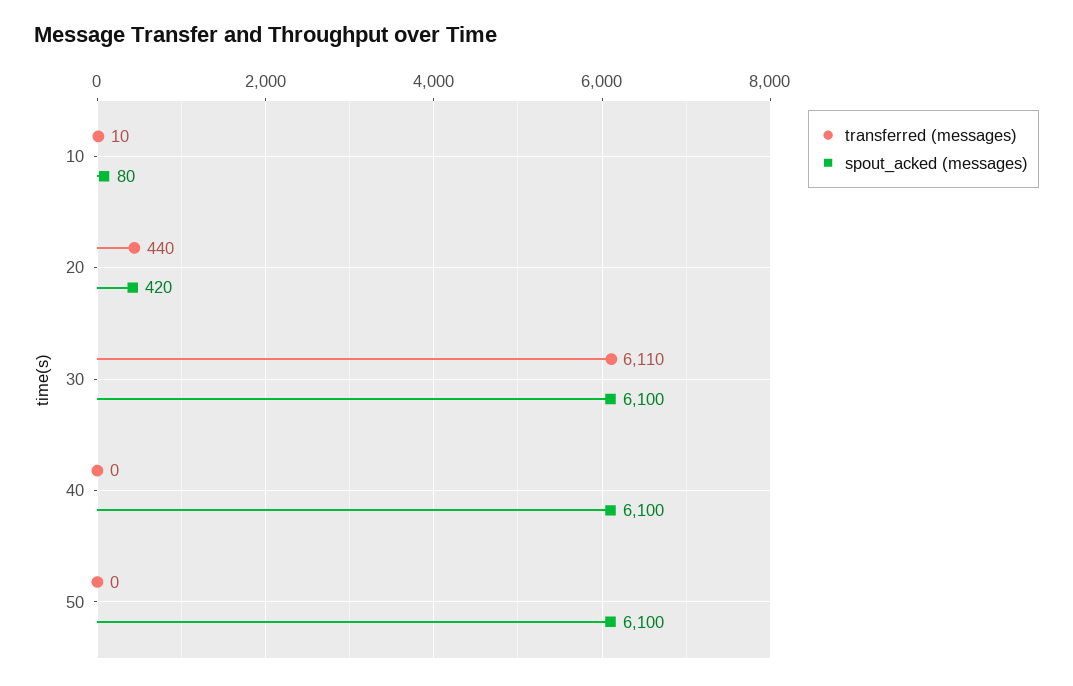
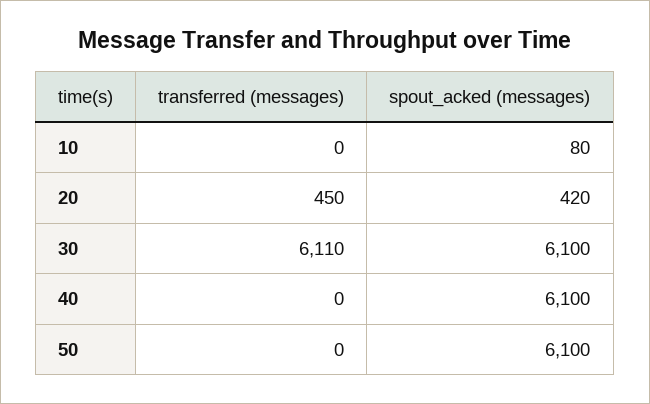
  {
    "transferred (messages)": {
-     "10": 10,
+     "10": 0,
-     "20": 440,
+     "20": 450,
      "30": 6110,
      "40": 0,
      "50": 0
    },
    "spout_acked (messages)": {
      "10": 80,
      "20": 420,
      "30": 6100,
      "40": 6100,
      "50": 6100
    }
  }

